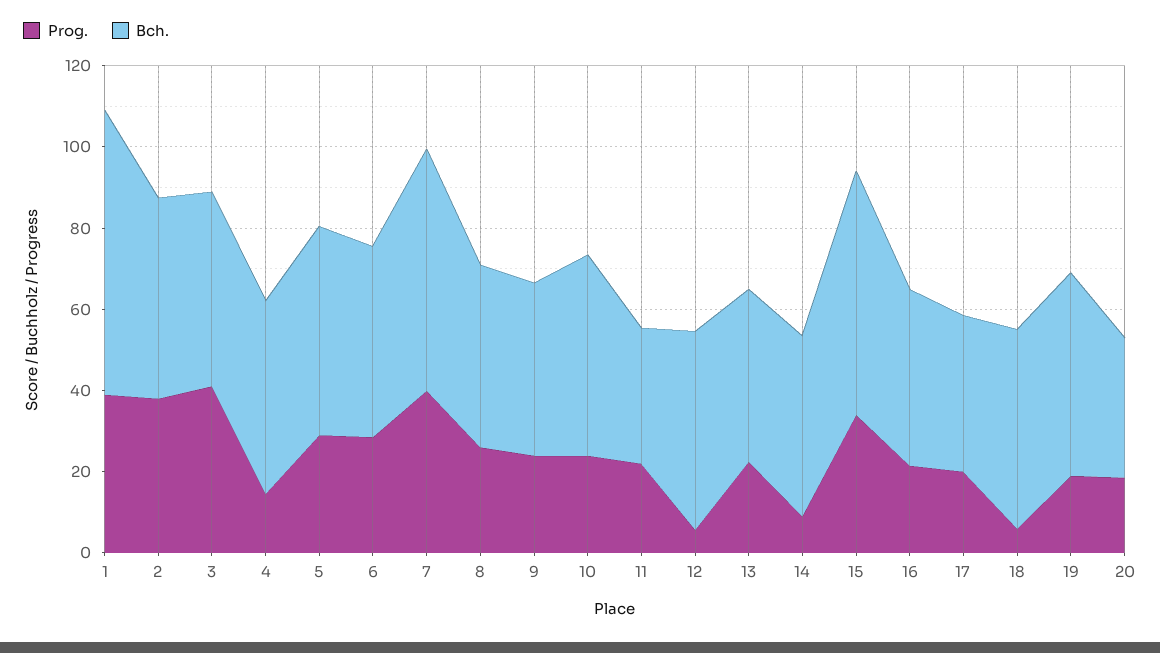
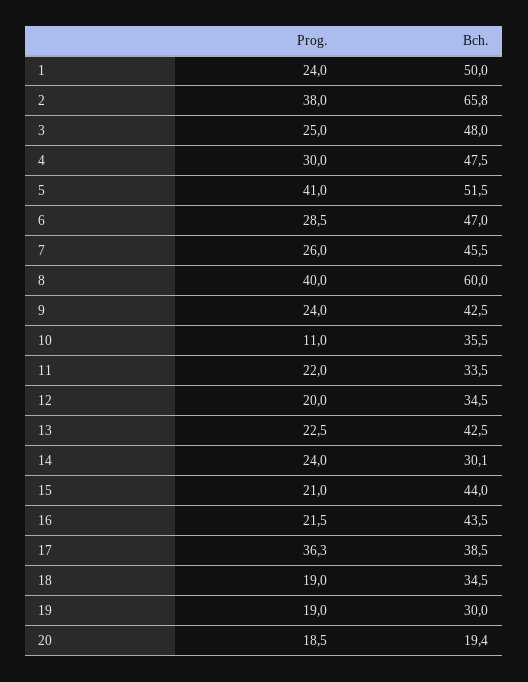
  {
    "Prog.": {
-     "1": 40,
+     "1": 24,
      "2": 38,
-     "3": 40,
+     "3": 25,
-     "4": 15,
+     "4": 30,
-     "5": 30,
+     "5": 41,
      "6": 28.5,
-     "7": 40,
+     "7": 26,
-     "8": 25,
+     "8": 40,
      "9": 24,
-     "10": 25,
+     "10": 11,
      "11": 22,
-     "12": 5,
+     "12": 20,
      "13": 22.5,
-     "14": 10,
+     "14": 24,
-     "15": 35,
+     "15": 21,
      "16": 21.5,
-     "17": 20,
+     "17": 36.3,
-     "18": 5,
+     "18": 19,
      "19": 19,
      "20": 18.5
    },
    "Bch.": {
-     "1": 70,
+     "1": 50,
-     "2": 50,
+     "2": 65.8,
      "3": 48,
      "4": 47.5,
      "5": 51.5,
      "6": 47,
-     "7": 60,
+     "7": 45.5,
-     "8": 45,
+     "8": 60,
      "9": 42.5,
-     "10": 50,
+     "10": 35.5,
      "11": 33.5,
-     "12": 50,
+     "12": 34.5,
      "13": 42.5,
-     "14": 45,
+     "14": 30.1,
-     "15": 60,
+     "15": 44,
      "16": 43.5,
      "17": 38.5,
-     "18": 50,
+     "18": 34.5,
-     "19": 50,
+     "19": 30,
-     "20": 35
+     "20": 19.4
    }
  }

